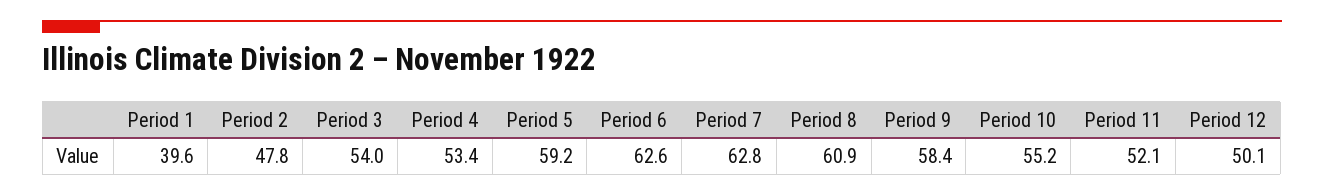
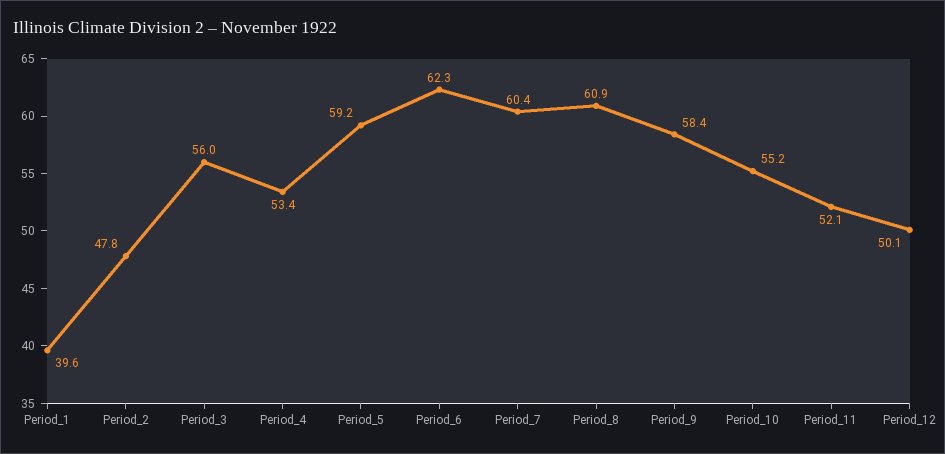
  {
    "Period 1": 39.6,
    "Period 2": 47.8,
-   "Period 3": 54,
+   "Period 3": 56,
    "Period 4": 53.4,
    "Period 5": 59.2,
-   "Period 6": 62.6,
+   "Period 6": 62.3,
-   "Period 7": 62.8,
+   "Period 7": 60.4,
    "Period 8": 60.9,
    "Period 9": 58.4,
    "Period 10": 55.2,
    "Period 11": 52.1,
    "Period 12": 50.1
  }

